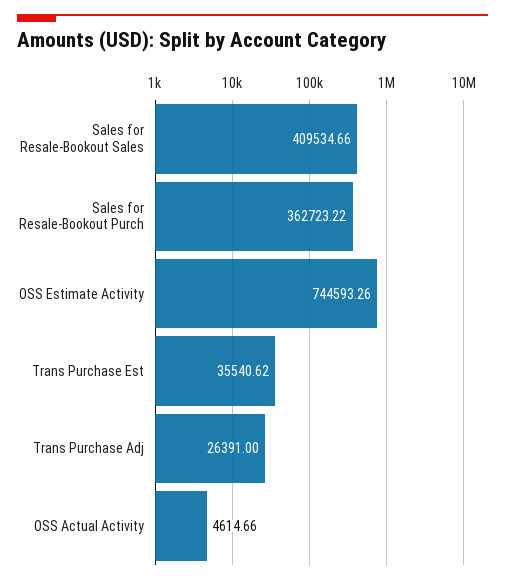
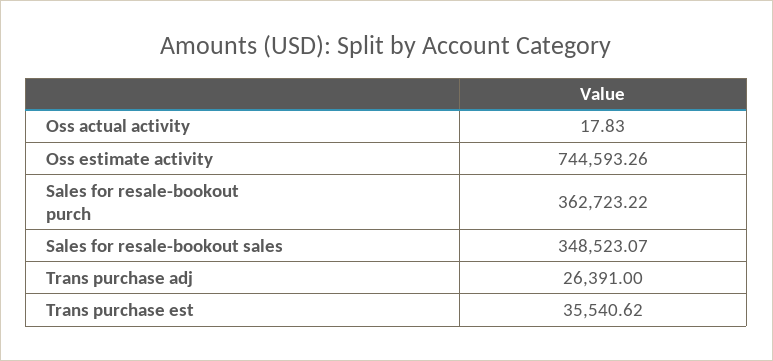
  {
-   "Sales for Resale-Bookout Sales": 409534.66,
+   "Sales for Resale-Bookout Sales": 348523.07,
    "Sales for Resale-Bookout Purch": 362723.22,
    "OSS Estimate Activity": 744593.26,
    "Trans Purchase Est": 35540.62,
    "Trans Purchase Adj": 26391,
-   "OSS Actual Activity": 4614.66
+   "OSS Actual Activity": 17.83
  }

